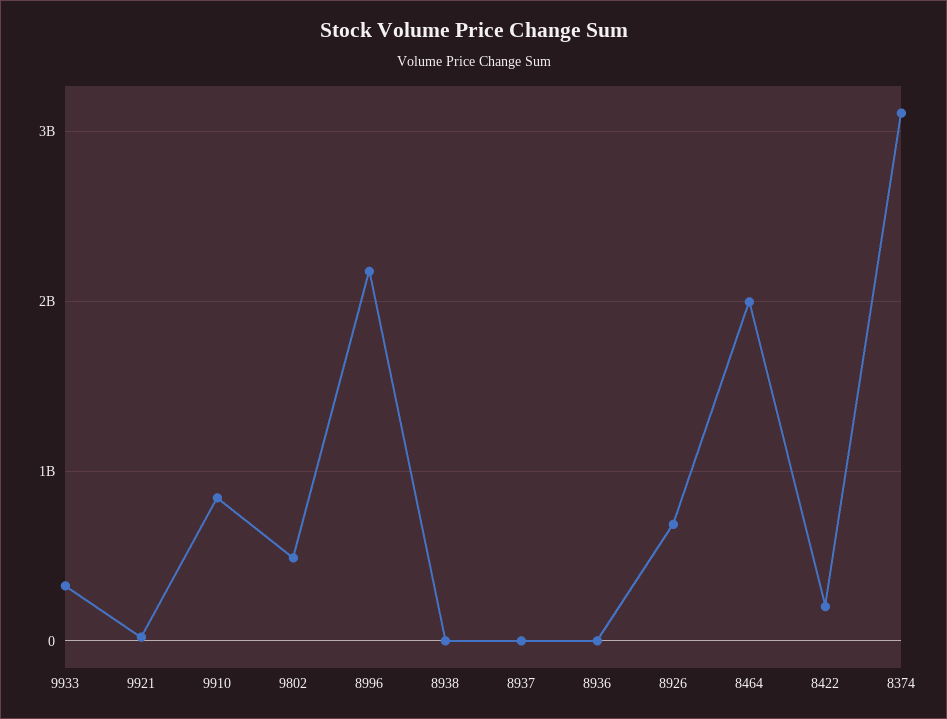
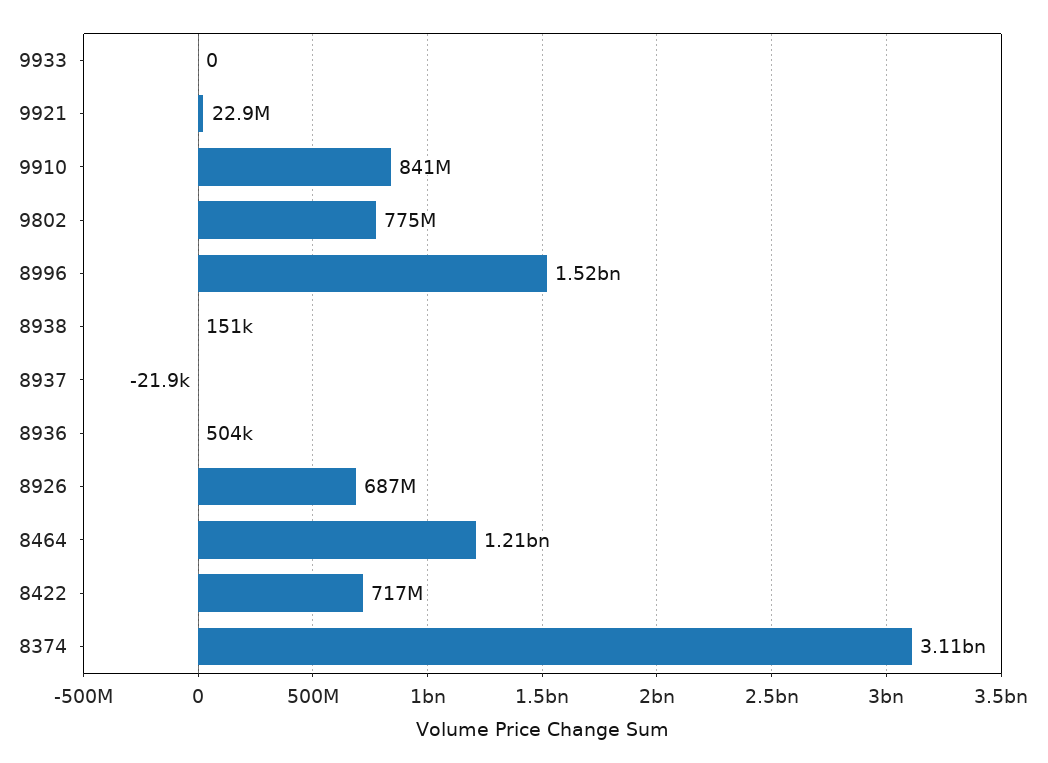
  {
-   "9933": 300000000,
+   "9933": 0,
    "9921": 22900000,
    "9910": 841000000,
-   "9802": 500000000,
+   "9802": 775000000,
-   "8996": 2200000000,
+   "8996": 1520000000,
    "8938": 151000,
    "8937": -21900,
    "8936": 504000,
    "8926": 687000000,
-   "8464": 2000000000,
+   "8464": 1210000000,
-   "8422": 200000000,
+   "8422": 717000000,
    "8374": 3110000000
  }

